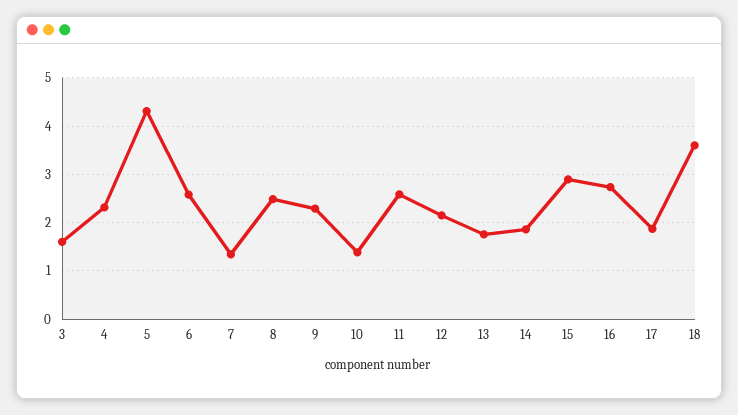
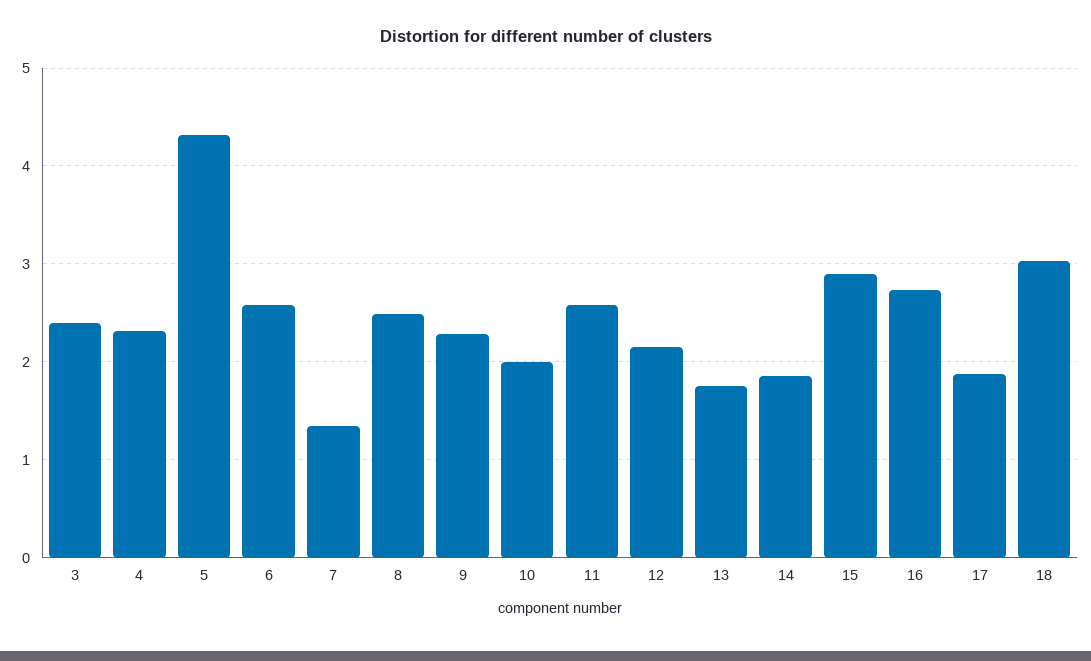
  {
-   "3": 1.6,
+   "3": 2.4,
    "4": 2.3,
    "5": 4.3,
    "6": 2.6,
    "7": 1.3,
    "8": 2.5,
    "9": 2.3,
-   "10": 1.4,
+   "10": 2,
    "11": 2.6,
    "12": 2.2,
    "13": 1.8,
    "14": 1.9,
    "15": 2.9,
    "16": 2.7,
    "17": 1.9,
-   "18": 3.6
+   "18": 3
  }

